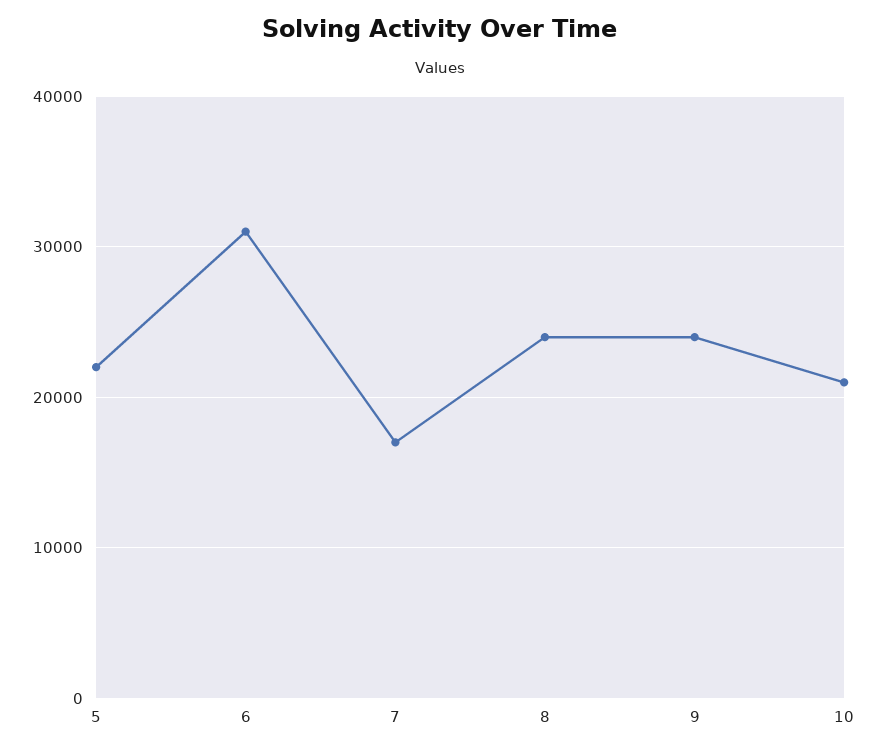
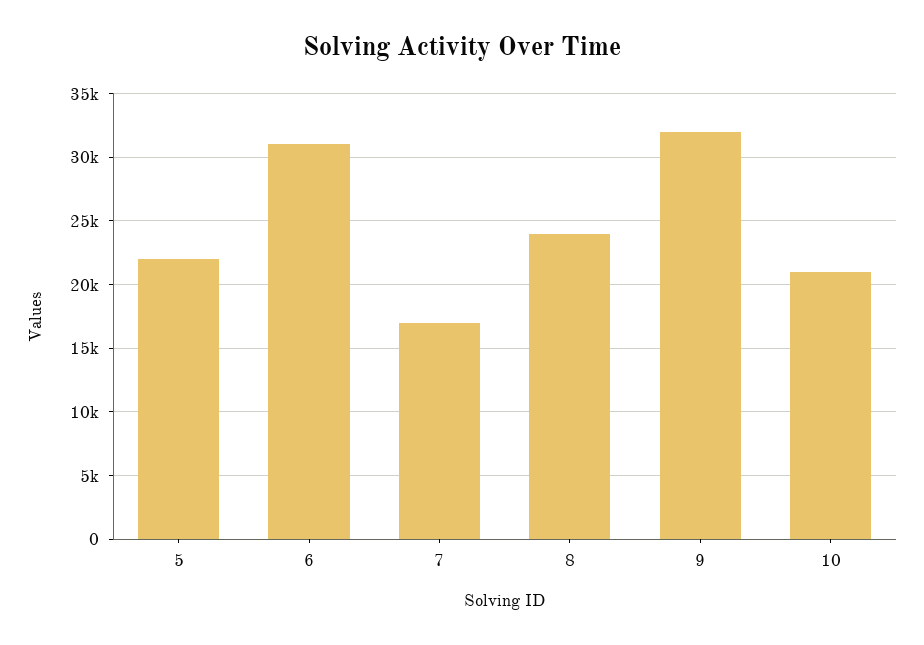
  {
    "5": 22000,
    "6": 31000,
    "7": 17000,
    "8": 24000,
-   "9": 24000,
+   "9": 32000,
    "10": 21000
  }

